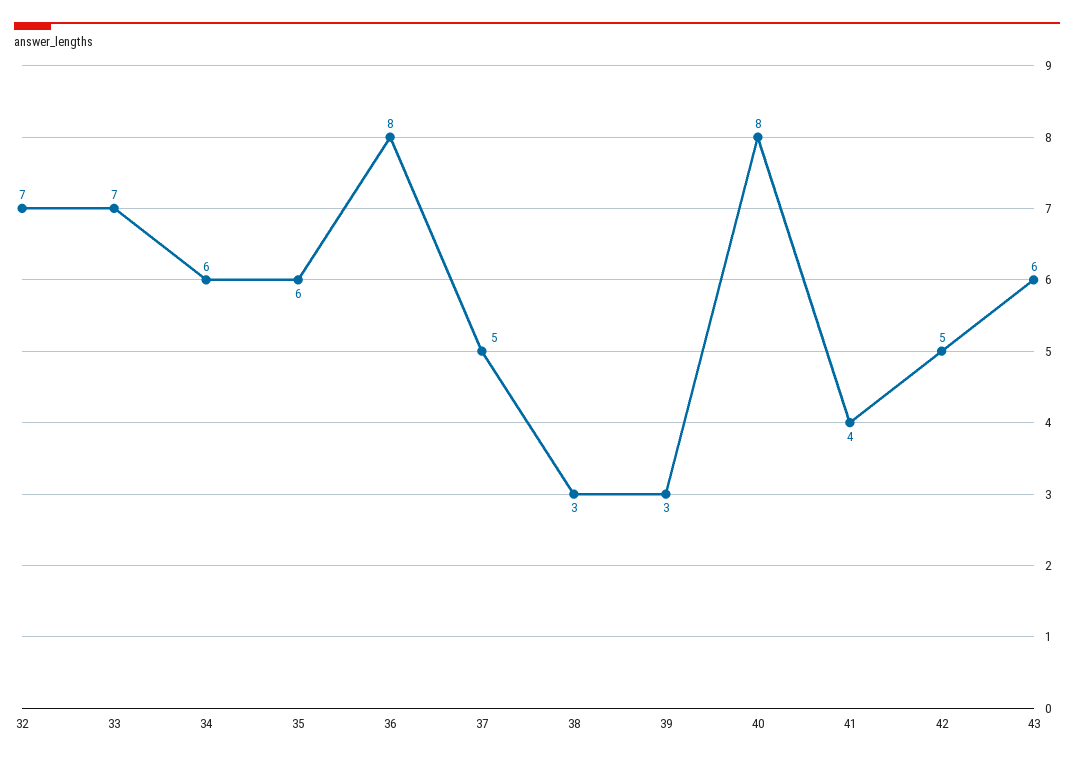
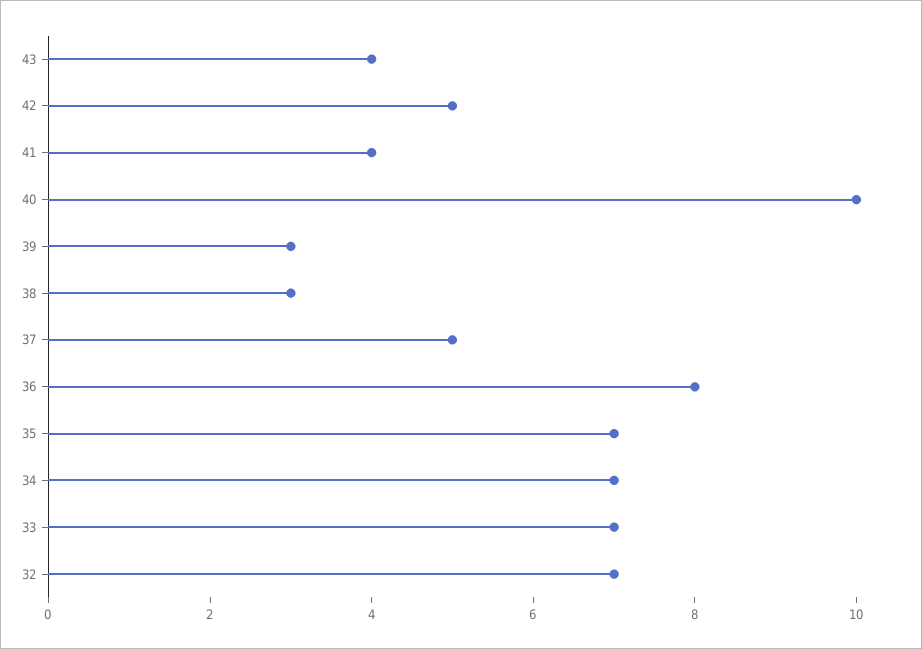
  {
    "32": 7,
    "33": 7,
-   "34": 6,
+   "34": 7,
-   "35": 6,
+   "35": 7,
    "36": 8,
    "37": 5,
    "38": 3,
    "39": 3,
-   "40": 8,
+   "40": 10,
    "41": 4,
    "42": 5,
-   "43": 6
+   "43": 4
  }

